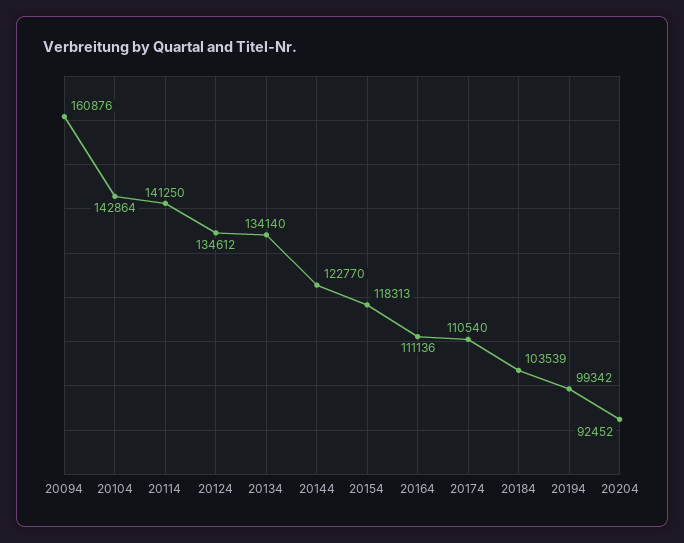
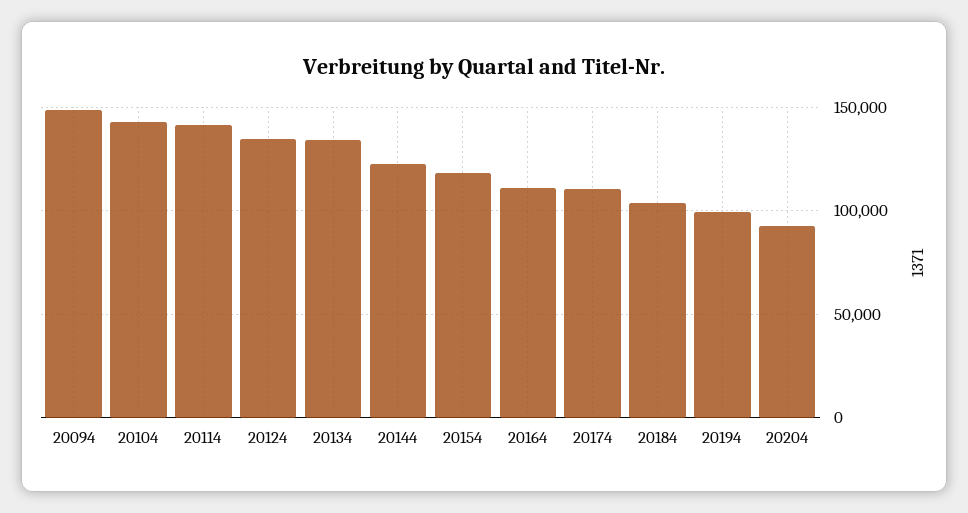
  {
-   "20094": 160876,
+   "20094": 150000,
    "20104": 142864,
    "20114": 141250,
    "20124": 134612,
    "20134": 134140,
    "20144": 122770,
    "20154": 118313,
    "20164": 111136,
    "20174": 110540,
    "20184": 103539,
    "20194": 99342,
    "20204": 92452
  }

